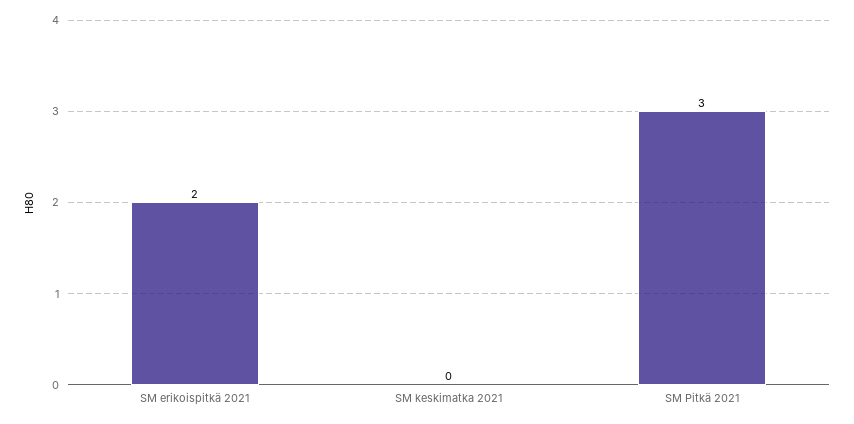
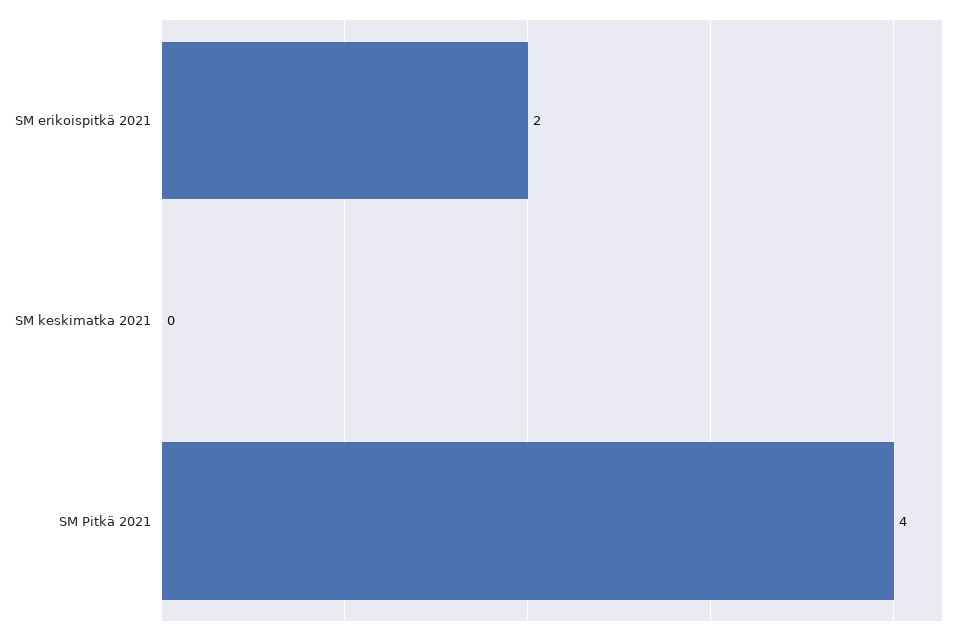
  {
    "SM erikoispitkä 2021": 2,
    "SM keskimatka 2021": 0,
-   "SM Pitkä 2021": 3
+   "SM Pitkä 2021": 4
  }

